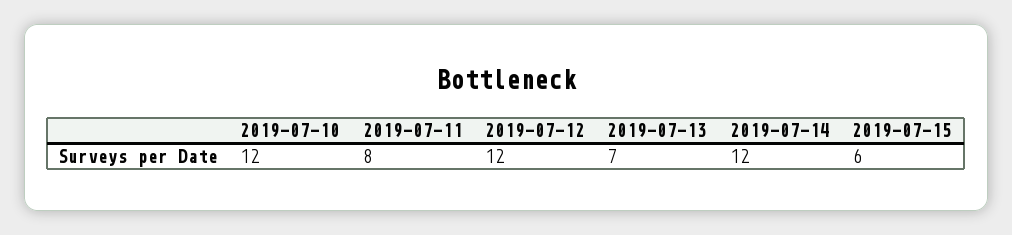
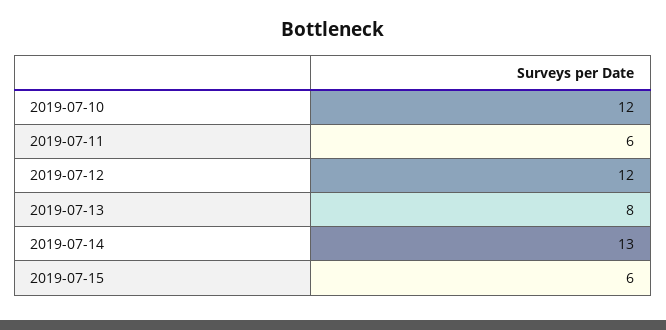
  {
    "2019-07-10": 12,
-   "2019-07-11": 8,
+   "2019-07-11": 6,
    "2019-07-12": 12,
-   "2019-07-13": 7,
+   "2019-07-13": 8,
-   "2019-07-14": 12,
+   "2019-07-14": 13,
    "2019-07-15": 6
  }

